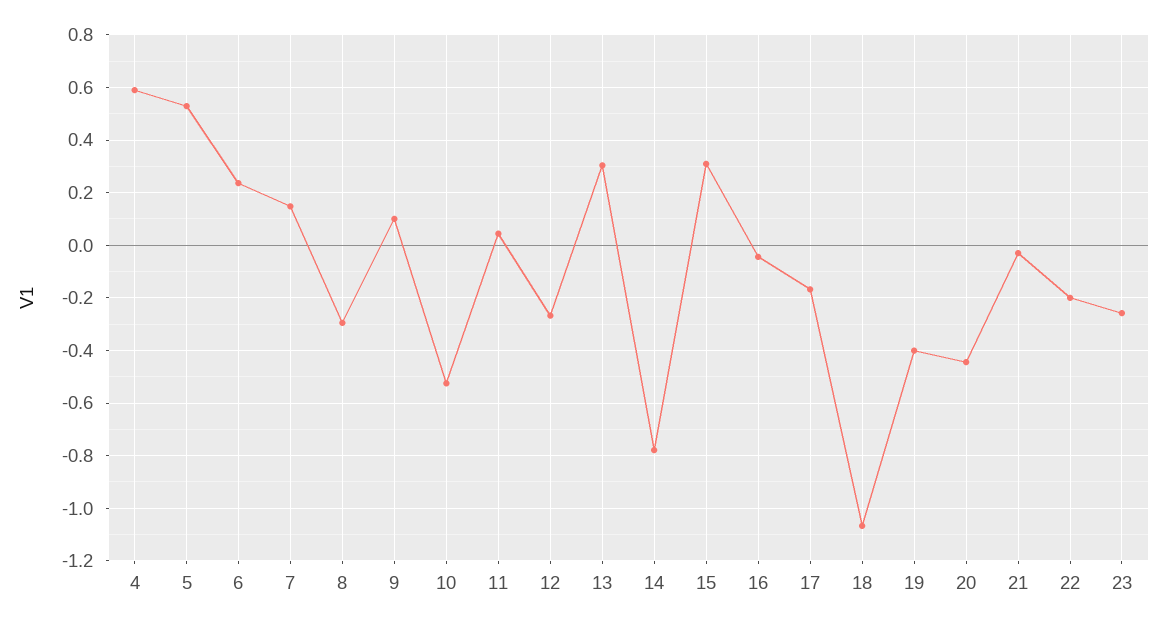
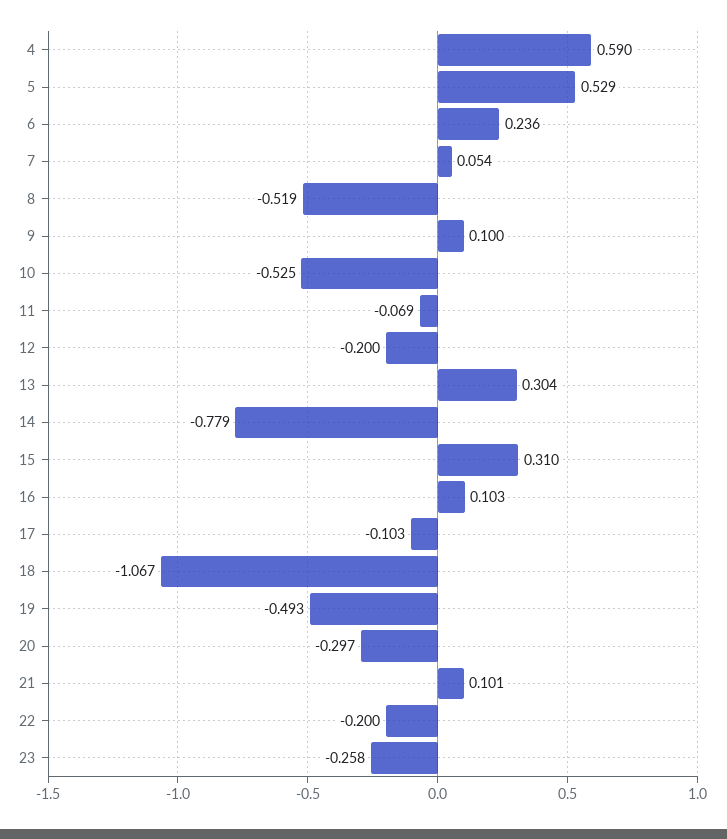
  {
    "4": 0.59,
    "5": 0.529,
    "6": 0.236,
-   "7": 0.15,
+   "7": 0.054,
-   "8": -0.3,
+   "8": -0.519,
    "9": 0.1,
    "10": -0.525,
-   "11": 0.05,
+   "11": -0.069,
-   "12": -0.275,
+   "12": -0.2,
    "13": 0.304,
    "14": -0.779,
    "15": 0.31,
-   "16": -0.05,
+   "16": 0.103,
-   "17": -0.175,
+   "17": -0.103,
    "18": -1.067,
-   "19": -0.4,
+   "19": -0.493,
-   "20": -0.45,
+   "20": -0.297,
-   "21": -0.025,
+   "21": 0.101,
    "22": -0.2,
    "23": -0.258
  }

